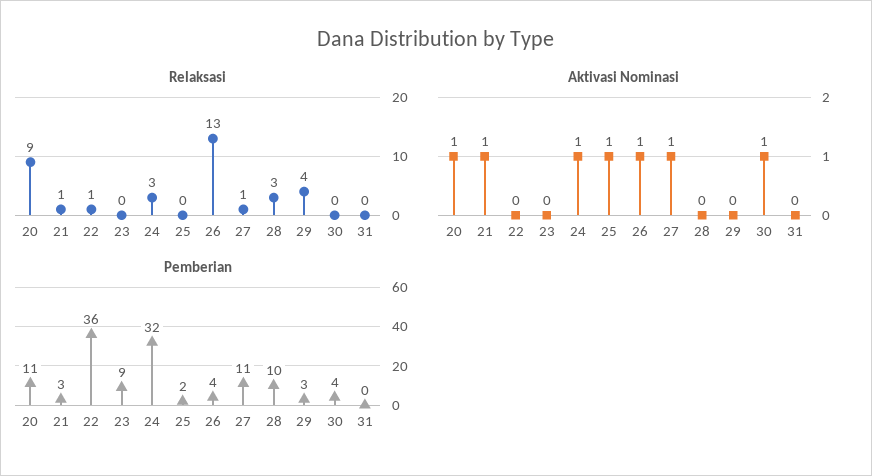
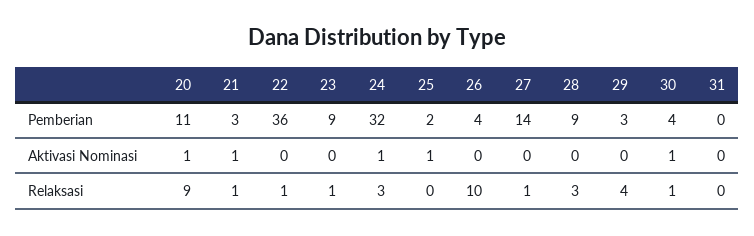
  {
    "Relaksasi": {
      "20": 9,
      "21": 1,
      "22": 1,
-     "23": 0,
+     "23": 1,
      "24": 3,
      "25": 0,
-     "26": 13,
+     "26": 10,
      "27": 1,
      "28": 3,
      "29": 4,
-     "30": 0,
+     "30": 1,
      "31": 0
    },
    "Aktivasi Nominasi": {
      "20": 1,
      "21": 1,
      "22": 0,
      "23": 0,
      "24": 1,
      "25": 1,
-     "26": 1,
+     "26": 0,
-     "27": 1,
+     "27": 0,
      "28": 0,
      "29": 0,
      "30": 1,
      "31": 0
    },
    "Pemberian": {
      "20": 11,
      "21": 3,
      "22": 36,
      "23": 9,
      "24": 32,
      "25": 2,
      "26": 4,
-     "27": 11,
+     "27": 14,
-     "28": 10,
+     "28": 9,
      "29": 3,
      "30": 4,
      "31": 0
    }
  }

